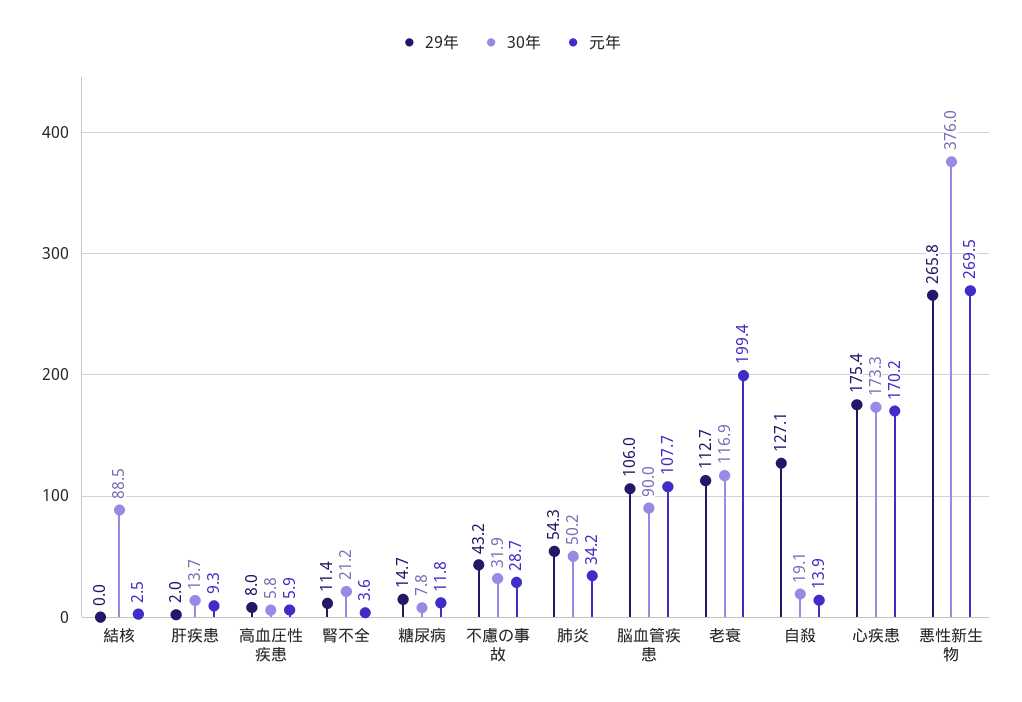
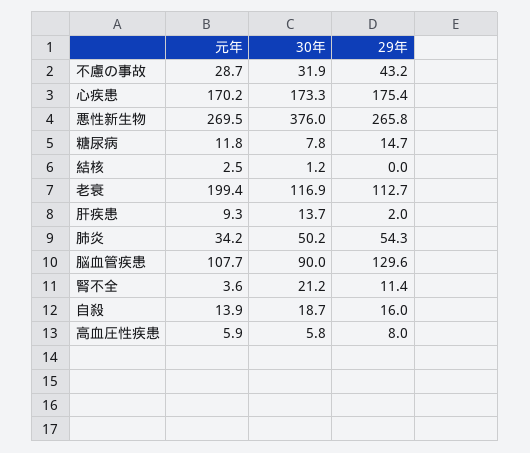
  {
    "29年": {
      "結核": 0,
      "肝疾患": 2,
      "高血圧性疾患": 8,
      "腎不全": 11.4,
      "糖尿病": 14.7,
      "不慮の事故": 43.2,
      "肺炎": 54.3,
-     "脳血管疾患": 106,
+     "脳血管疾患": 129.6,
      "老衰": 112.7,
-     "自殺": 127.1,
+     "自殺": 16,
      "心疾患": 175.4,
      "悪性新生物": 265.8
    },
    "30年": {
-     "結核": 88.5,
+     "結核": 1.2,
      "肝疾患": 13.7,
      "高血圧性疾患": 5.8,
      "腎不全": 21.2,
      "糖尿病": 7.8,
      "不慮の事故": 31.9,
      "肺炎": 50.2,
      "脳血管疾患": 90,
      "老衰": 116.9,
-     "自殺": 19.1,
+     "自殺": 18.7,
      "心疾患": 173.3,
      "悪性新生物": 376
    },
    "元年": {
      "結核": 2.5,
      "肝疾患": 9.3,
      "高血圧性疾患": 5.9,
      "腎不全": 3.6,
      "糖尿病": 11.8,
      "不慮の事故": 28.7,
      "肺炎": 34.2,
      "脳血管疾患": 107.7,
      "老衰": 199.4,
      "自殺": 13.9,
      "心疾患": 170.2,
      "悪性新生物": 269.5
    }
  }

